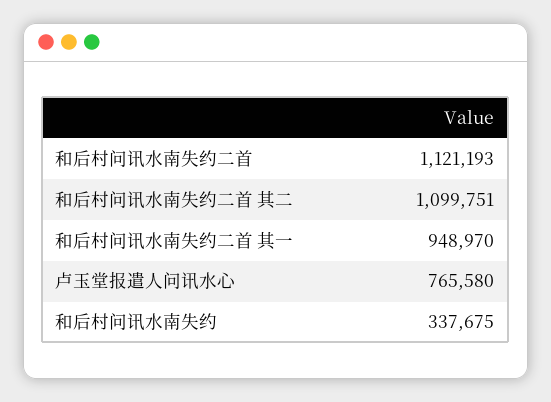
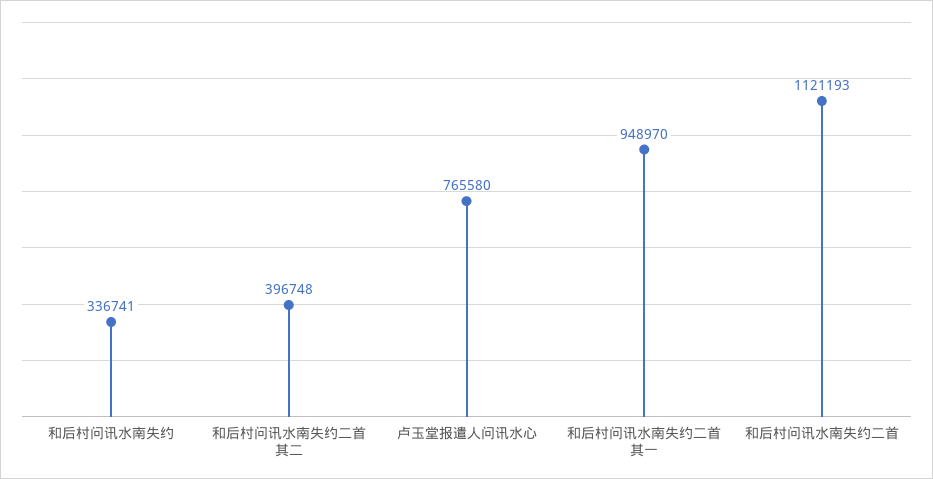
  {
    "和后村问讯水南失约二首": 1121193,
-   "和后村问讯水南失约二首 其二": 1099751,
+   "和后村问讯水南失约二首 其二": 396748,
    "和后村问讯水南失约二首 其一": 948970,
    "卢玉堂报遣人问讯水心": 765580,
-   "和后村问讯水南失约": 337675
+   "和后村问讯水南失约": 336741
  }

